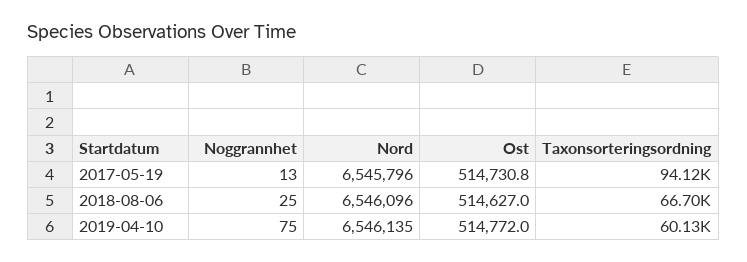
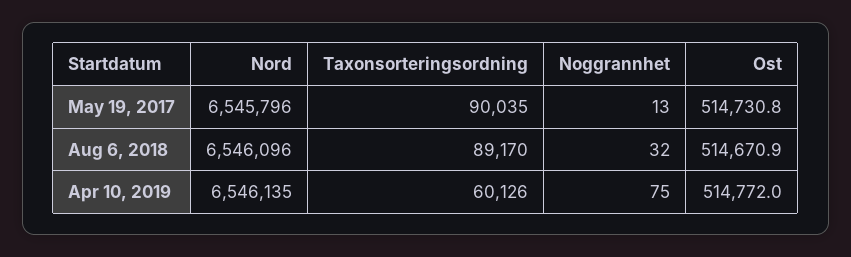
  {
    "Noggrannhet": {
      "2017-05-19": 13,
-     "2018-08-06": 25,
+     "2018-08-06": 32,
      "2019-04-10": 75
    },
    "Nord": {
      "2017-05-19": 6545796,
      "2018-08-06": 6546096,
      "2019-04-10": 6546135
    },
    "Ost": {
      "2017-05-19": 514730.8,
-     "2018-08-06": 514627,
+     "2018-08-06": 514670.9,
      "2019-04-10": 514772
    },
    "Taxonsorteringsordning": {
-     "2017-05-19": 94120,
+     "2017-05-19": 90035,
-     "2018-08-06": 66700,
+     "2018-08-06": 89170,
      "2019-04-10": 60126
    }
  }

